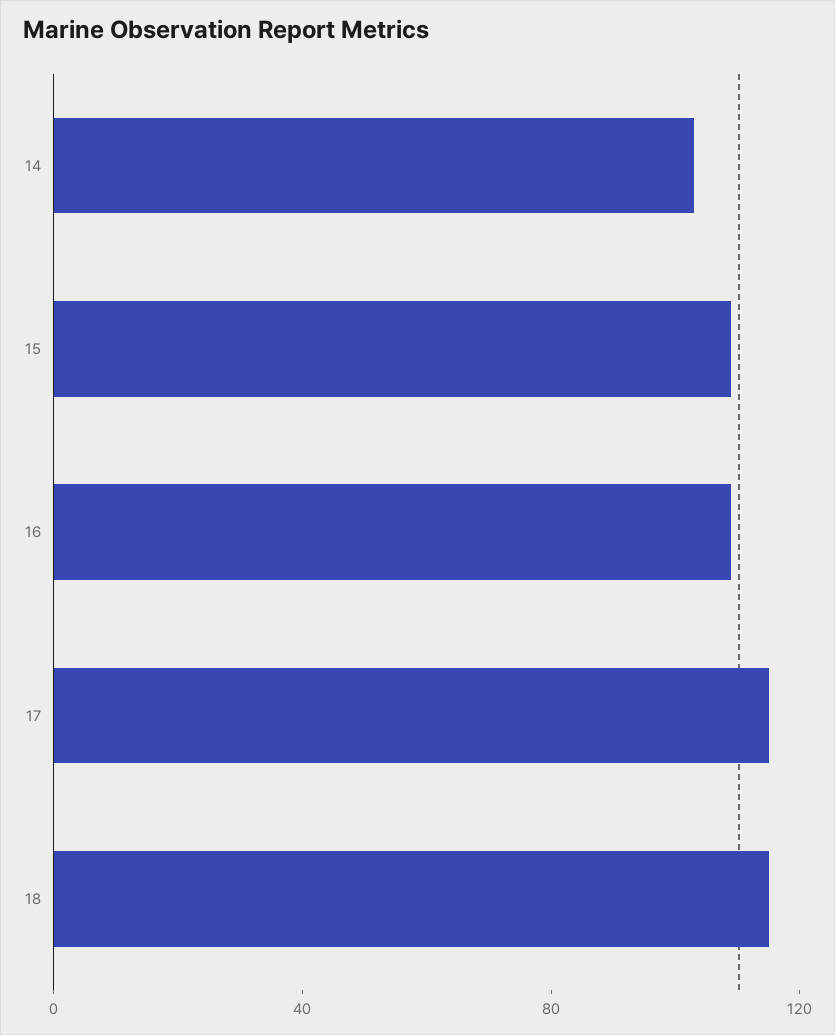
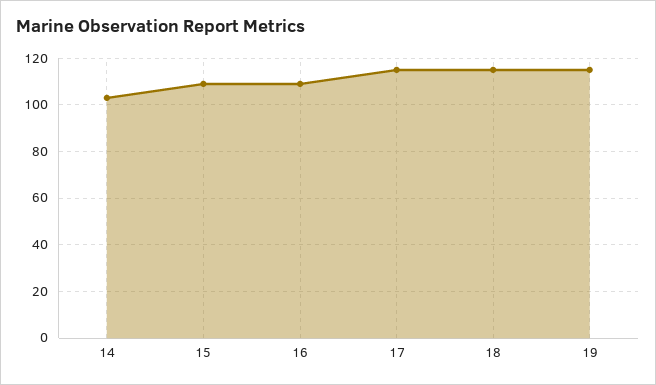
  {
    "14": 105,
    "15": 110,
    "16": 110,
    "17": 115,
-   "18": 115
+   "18": 115,
+   "19": 115
  }

